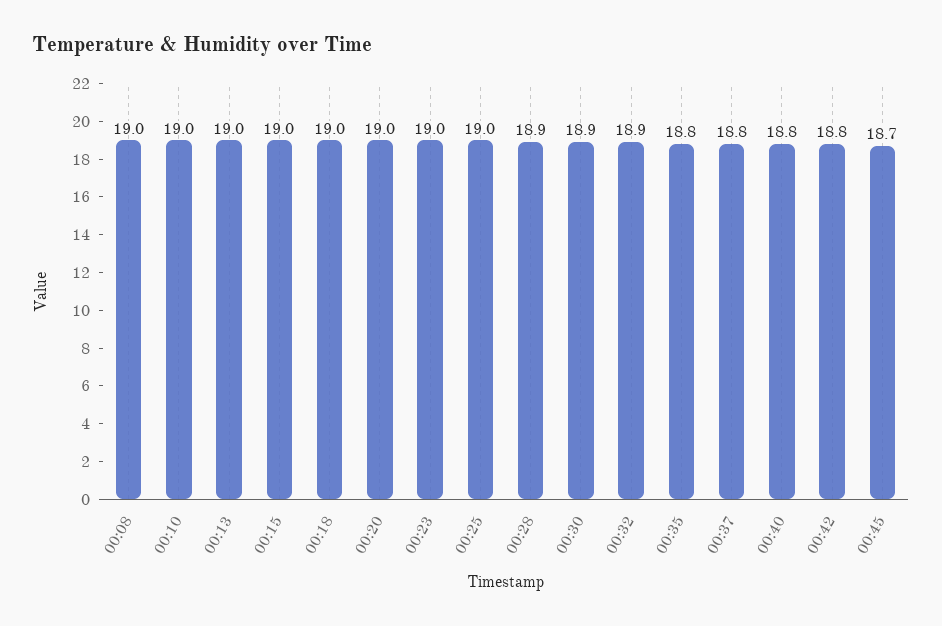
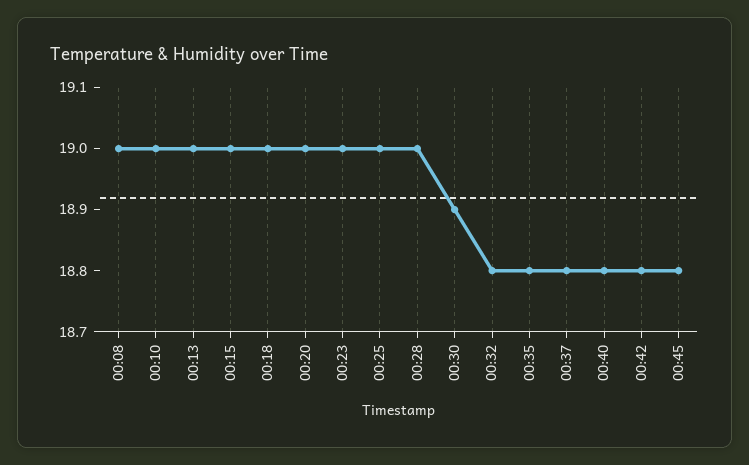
  {
    "00:08": 19,
    "00:10": 19,
    "00:13": 19,
    "00:15": 19,
    "00:18": 19,
    "00:20": 19,
    "00:23": 19,
    "00:25": 19,
-   "00:28": 18.9,
+   "00:28": 19,
    "00:30": 18.9,
-   "00:32": 18.9,
+   "00:32": 18.8,
    "00:35": 18.8,
    "00:37": 18.8,
    "00:40": 18.8,
    "00:42": 18.8,
-   "00:45": 18.7
+   "00:45": 18.8
  }

